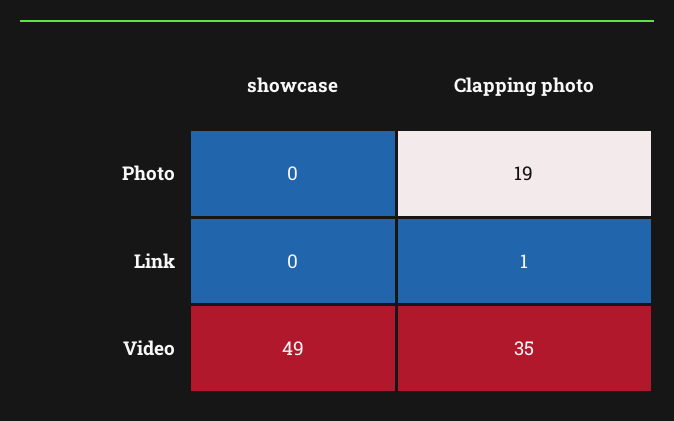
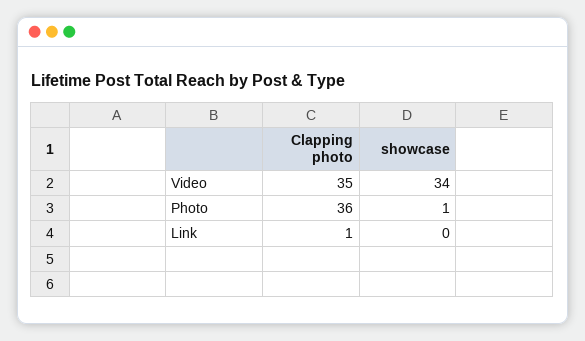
  {
    "showcase": {
-     "Photo": 0,
+     "Photo": 1,
      "Link": 0,
-     "Video": 49
+     "Video": 34
    },
    "Clapping photo": {
-     "Photo": 19,
+     "Photo": 36,
      "Link": 1,
      "Video": 35
    }
  }

